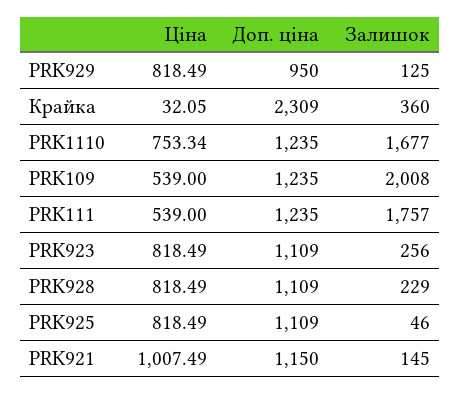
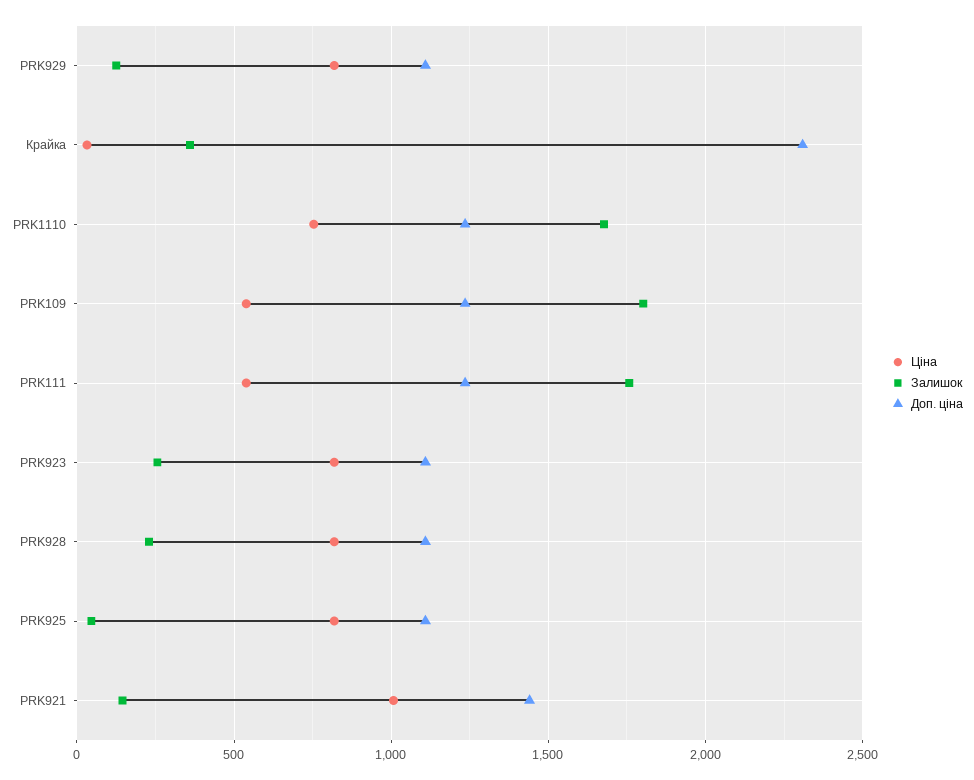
  {
    "Ціна": {
      "PRK929": 818.49,
      "Крайка": 32.05,
      "PRK1110": 753.34,
      "PRK109": 539,
      "PRK111": 539,
      "PRK923": 818.49,
      "PRK928": 818.49,
      "PRK925": 818.49,
      "PRK921": 1007.49
    },
    "Доп. ціна": {
-     "PRK929": 950,
+     "PRK929": 1100,
      "Крайка": 2309,
      "PRK1110": 1235,
      "PRK109": 1235,
      "PRK111": 1235,
      "PRK923": 1109,
      "PRK928": 1109,
      "PRK925": 1109,
-     "PRK921": 1150
+     "PRK921": 1450
    },
    "Залишок": {
      "PRK929": 125,
      "Крайка": 360,
      "PRK1110": 1677,
-     "PRK109": 2008,
+     "PRK109": 1800,
      "PRK111": 1757,
      "PRK923": 256,
      "PRK928": 229,
      "PRK925": 46,
      "PRK921": 145
    }
  }

